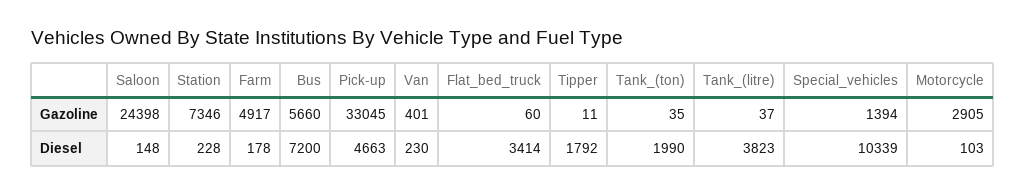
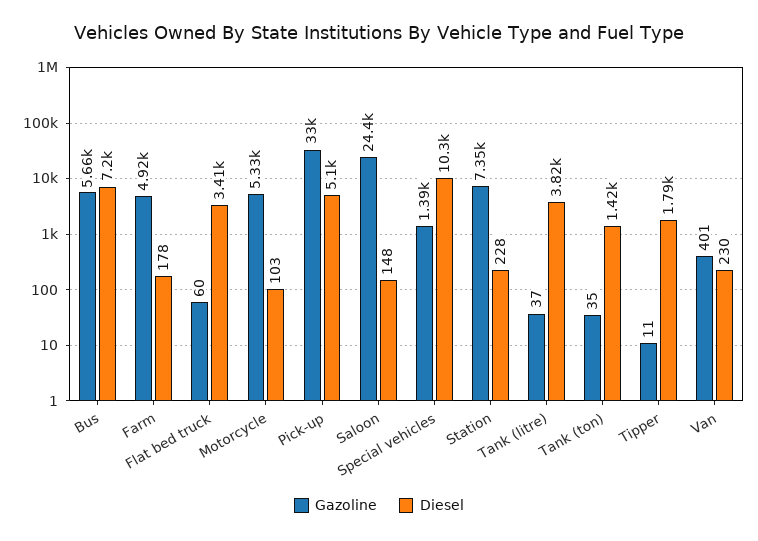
  {
    "Gazoline": {
      "Saloon": 24398,
      "Station": 7346,
      "Farm": 4917,
      "Bus": 5660,
      "Pick-up": 33045,
      "Van": 401,
      "Flat_bed_truck": 60,
      "Tipper": 11,
      "Tank_(ton)": 35,
      "Tank_(litre)": 37,
      "Special_vehicles": 1394,
-     "Motorcycle": 2905
+     "Motorcycle": 5330
    },
    "Diesel": {
      "Saloon": 148,
      "Station": 228,
      "Farm": 178,
      "Bus": 7200,
-     "Pick-up": 4663,
+     "Pick-up": 5100,
      "Van": 230,
      "Flat_bed_truck": 3414,
      "Tipper": 1792,
-     "Tank_(ton)": 1990,
+     "Tank_(ton)": 1420,
      "Tank_(litre)": 3823,
      "Special_vehicles": 10339,
      "Motorcycle": 103
    }
  }

